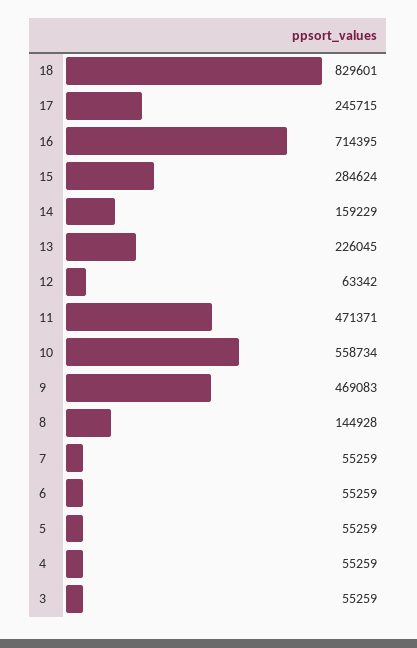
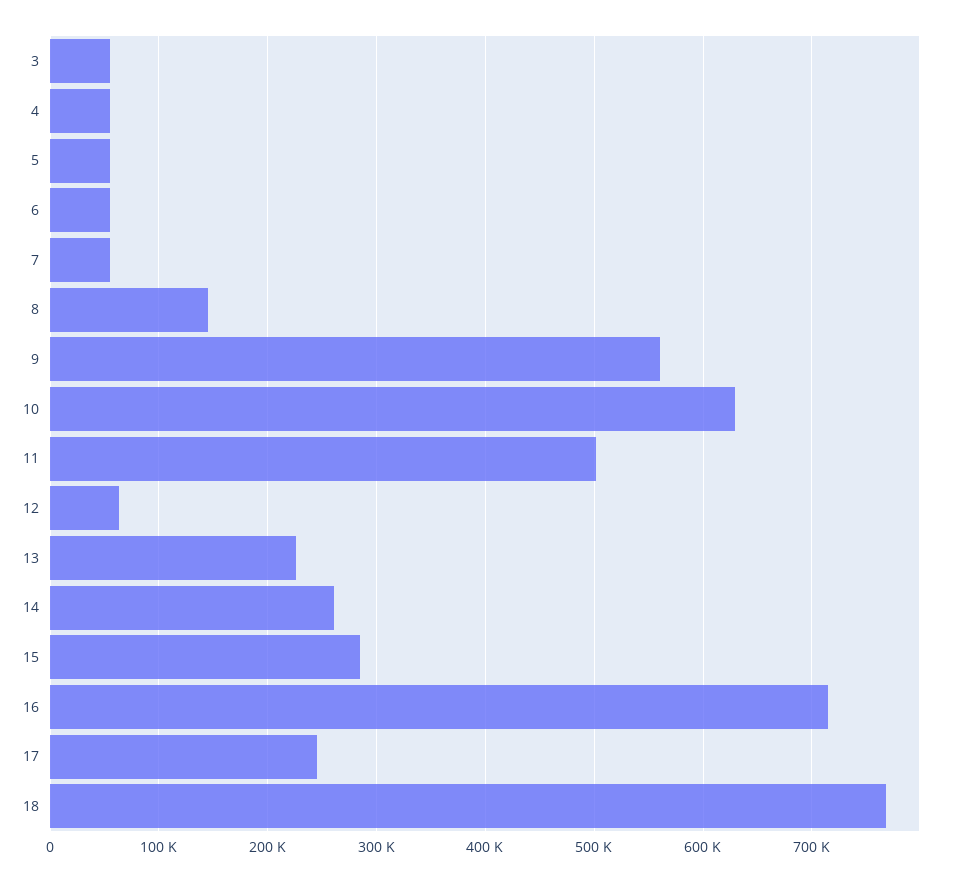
  {
-   "18": 829601,
+   "18": 770000,
    "17": 245715,
    "16": 714395,
    "15": 284624,
-   "14": 159229,
+   "14": 260000,
    "13": 226045,
    "12": 63342,
-   "11": 471371,
+   "11": 500000,
-   "10": 558734,
+   "10": 630000,
-   "9": 469083,
+   "9": 560000,
    "8": 144928,
    "7": 55259,
    "6": 55259,
    "5": 55259,
    "4": 55259,
    "3": 55259
  }

